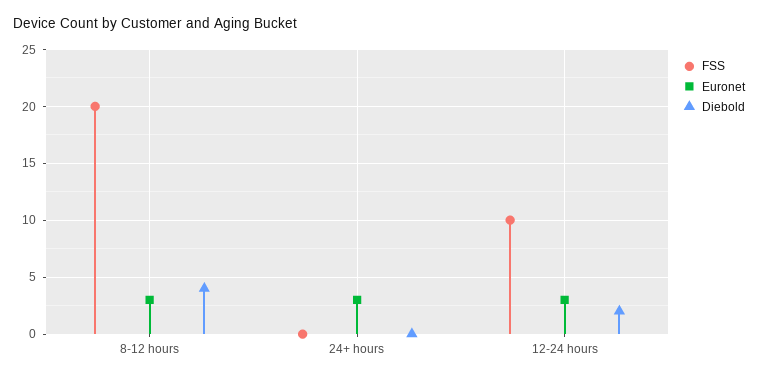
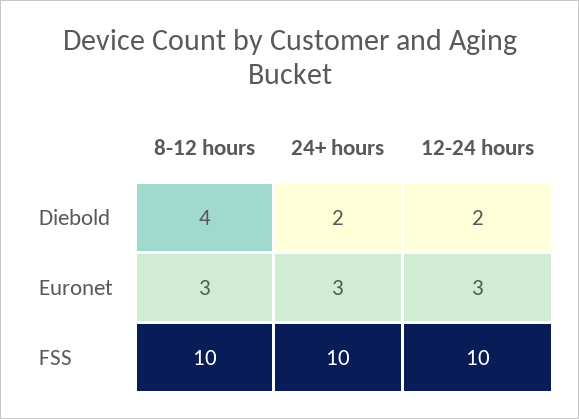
  {
    "FSS": {
-     "8-12 hours": 20,
+     "8-12 hours": 10,
-     "24+ hours": 0,
+     "24+ hours": 10,
      "12-24 hours": 10
    },
    "Euronet": {
      "8-12 hours": 3,
      "24+ hours": 3,
      "12-24 hours": 3
    },
    "Diebold": {
      "8-12 hours": 4,
-     "24+ hours": 0,
+     "24+ hours": 2,
      "12-24 hours": 2
    }
  }

